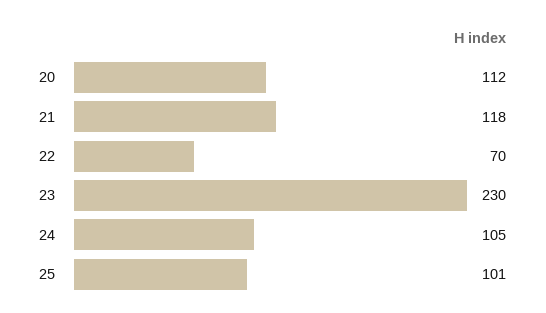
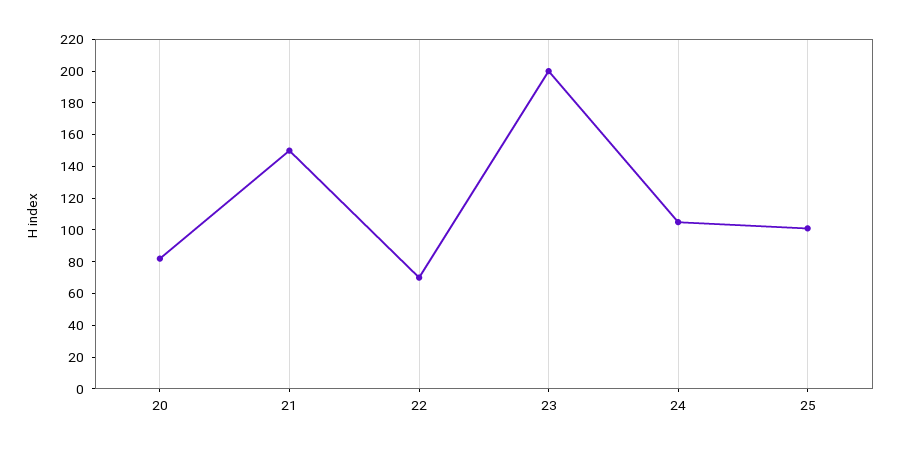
  {
-   "20": 112,
+   "20": 80,
-   "21": 118,
+   "21": 150,
    "22": 70,
-   "23": 230,
+   "23": 200,
    "24": 105,
    "25": 101
  }

